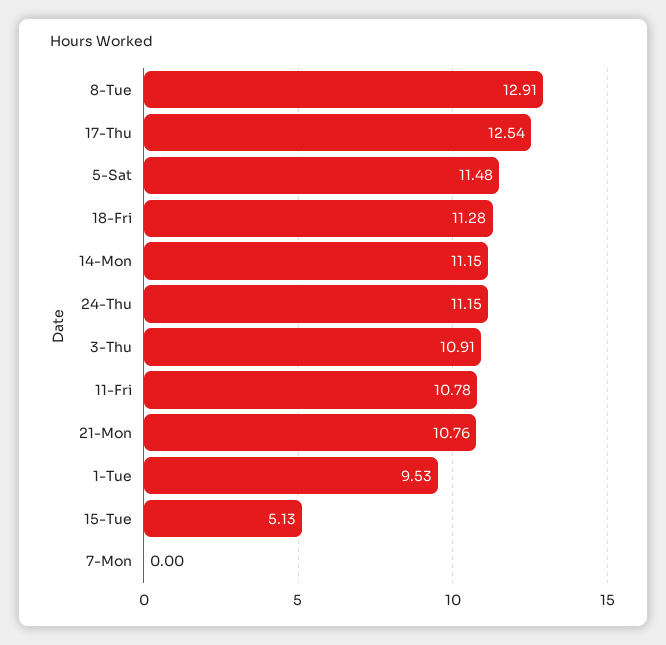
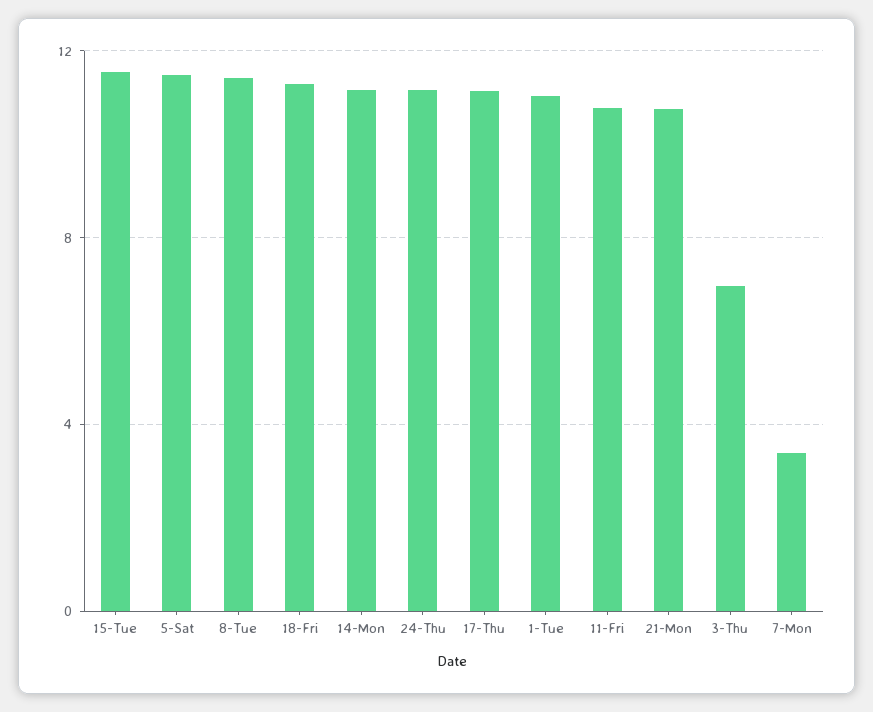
  {
-   "8-Tue": 12.91,
+   "8-Tue": 11.5,
-   "17-Thu": 12.54,
+   "17-Thu": 11,
    "5-Sat": 11.48,
    "18-Fri": 11.28,
    "14-Mon": 11.15,
    "24-Thu": 11.15,
-   "3-Thu": 10.91,
+   "3-Thu": 7,
    "11-Fri": 10.78,
    "21-Mon": 10.76,
-   "1-Tue": 9.53,
+   "1-Tue": 11,
-   "15-Tue": 5.13,
+   "15-Tue": 11.5,
-   "7-Mon": 0
+   "7-Mon": 3.5
  }

